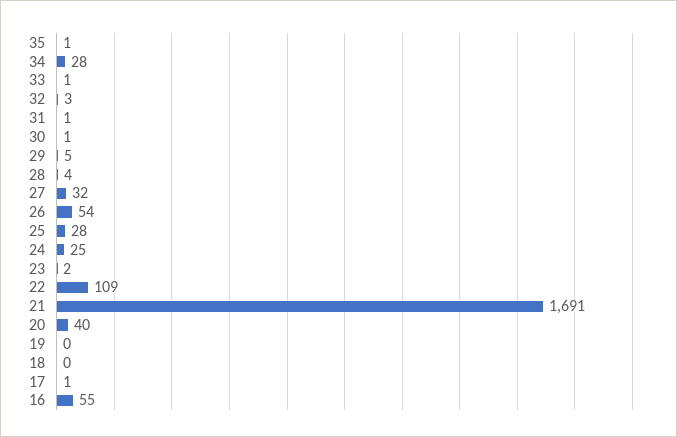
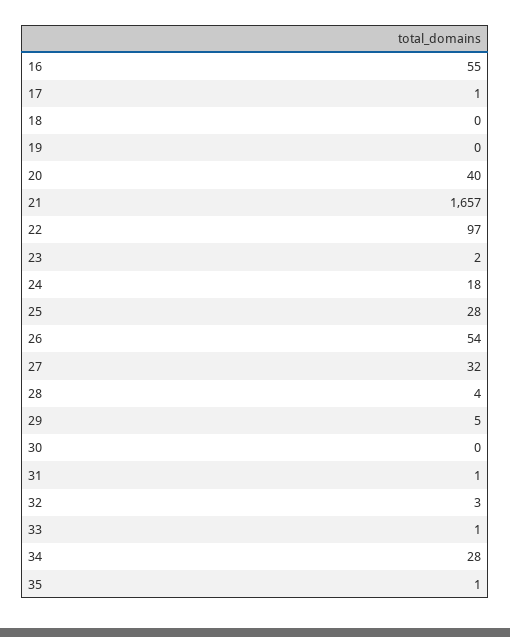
  {
    "35": 1,
    "34": 28,
    "33": 1,
    "32": 3,
    "31": 1,
-   "30": 1,
+   "30": 0,
    "29": 5,
    "28": 4,
    "27": 32,
    "26": 54,
    "25": 28,
-   "24": 25,
+   "24": 18,
    "23": 2,
-   "22": 109,
+   "22": 97,
-   "21": 1691,
+   "21": 1657,
    "20": 40,
    "19": 0,
    "18": 0,
    "17": 1,
    "16": 55
  }

